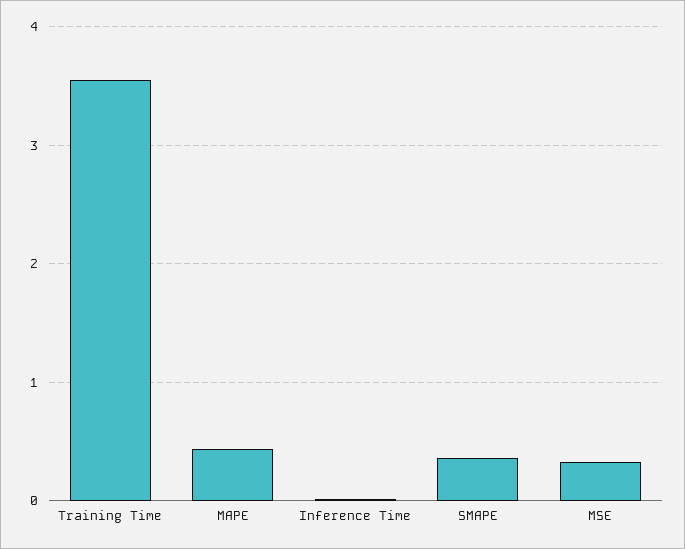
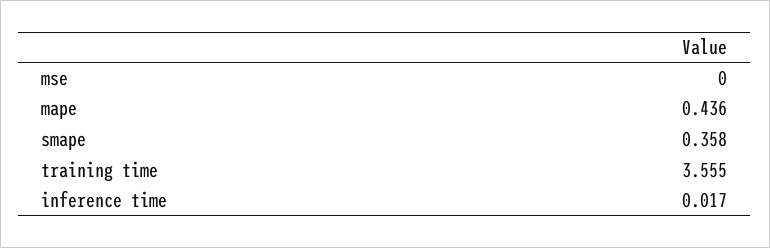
  {
    "Training Time": 3.555,
    "MAPE": 0.436,
    "Inference Time": 0.017,
    "SMAPE": 0.358,
-   "MSE": 0.3
+   "MSE": 0
  }

